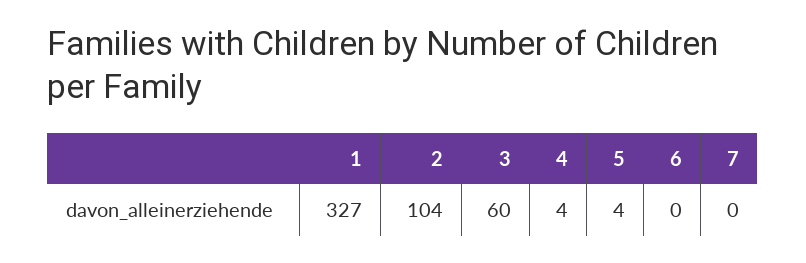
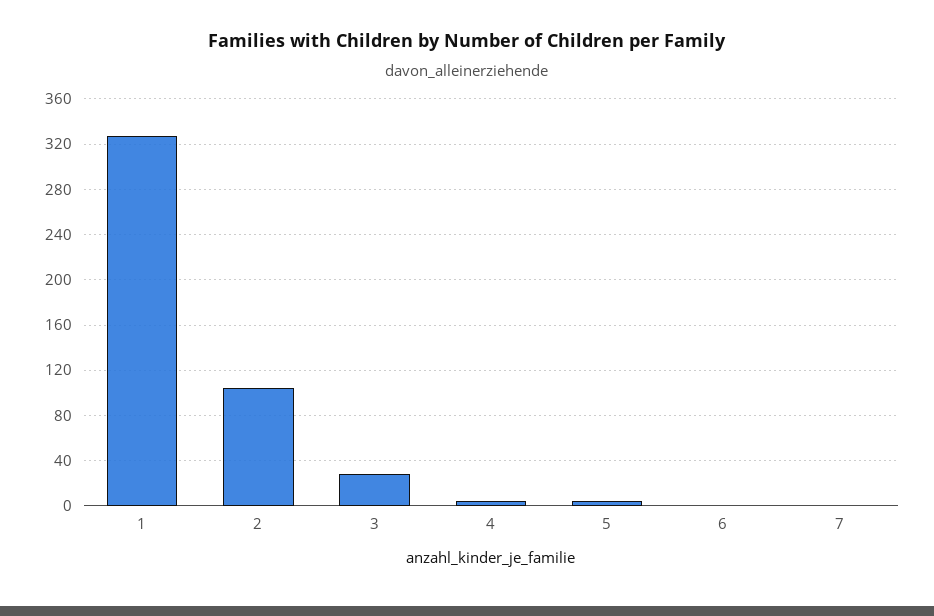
  {
    "1": 327,
    "2": 104,
-   "3": 60,
+   "3": 30,
    "4": 4,
    "5": 4,
    "6": 0,
    "7": 0
  }

